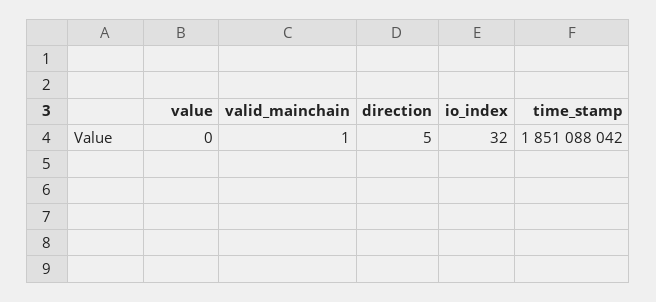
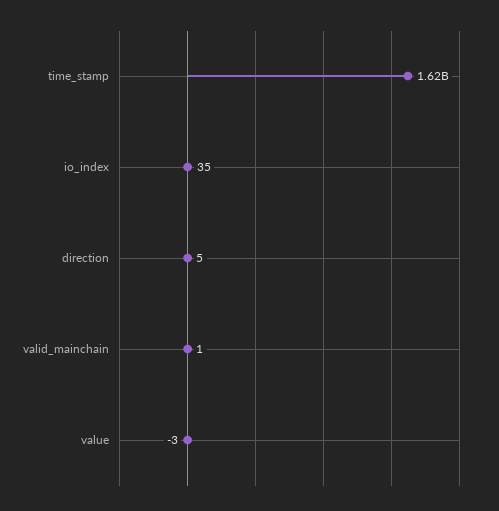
  {
-   "value": 0,
+   "value": -3,
    "valid_mainchain": 1,
    "direction": 5,
-   "io_index": 32,
+   "io_index": 35,
-   "time_stamp": 1851088042
+   "time_stamp": 1620000000
  }

